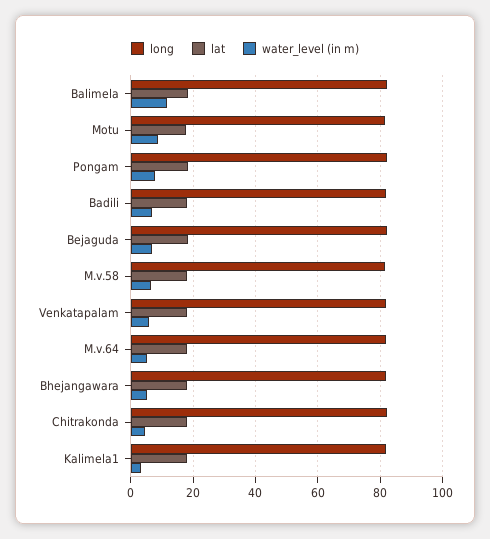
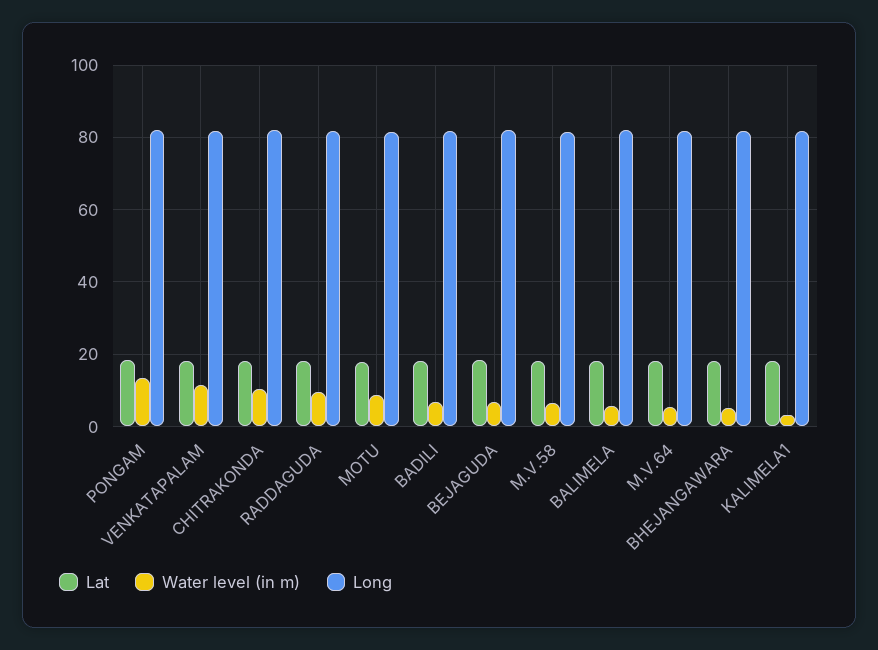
  {
    "long": {
      "Balimela": 82,
      "Motu": 82,
      "Pongam": 82,
      "Badili": 82,
      "Bejaguda": 82,
      "M.v.58": 82,
      "Venkatapalam": 82,
      "M.v.64": 82,
      "Bhejangawara": 82,
      "Chitrakonda": 82,
-     "Kalimela1": 82
+     "Kalimela1": 82,
+     "RADDAGUDA": 82
    },
    "lat": {
      "Balimela": 18,
      "Motu": 18,
      "Pongam": 18,
      "Badili": 18,
      "Bejaguda": 18,
      "M.v.58": 18,
      "Venkatapalam": 18,
      "M.v.64": 18,
      "Bhejangawara": 18,
      "Chitrakonda": 18,
-     "Kalimela1": 18
+     "Kalimela1": 18,
+     "RADDAGUDA": 18
    },
    "water_level (in m)": {
-     "Balimela": 12,
+     "Balimela": 6,
      "Motu": 8,
-     "Pongam": 8,
+     "Pongam": 14,
      "Badili": 6,
      "Bejaguda": 6,
      "M.v.58": 6,
-     "Venkatapalam": 6,
+     "Venkatapalam": 12,
      "M.v.64": 6,
      "Bhejangawara": 6,
-     "Chitrakonda": 4,
+     "Chitrakonda": 10,
-     "Kalimela1": 4
+     "Kalimela1": 4,
+     "RADDAGUDA": 10
    }
  }

